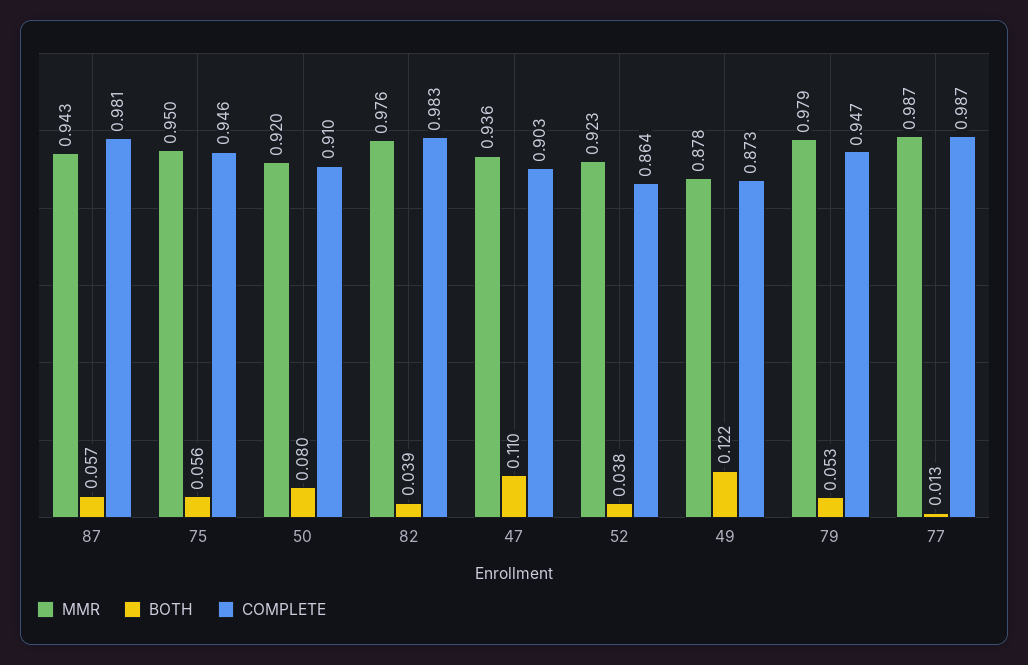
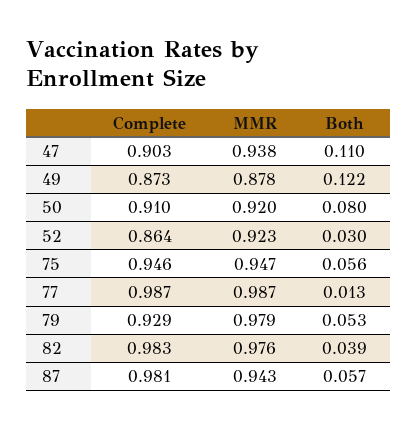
  {
    "MMR": {
      "87": 0.943,
-     "75": 0.95,
+     "75": 0.947,
      "50": 0.92,
      "82": 0.976,
-     "47": 0.936,
+     "47": 0.938,
      "52": 0.923,
      "49": 0.878,
      "79": 0.979,
      "77": 0.987
    },
    "BOTH": {
      "87": 0.057,
      "75": 0.056,
      "50": 0.08,
      "82": 0.039,
      "47": 0.11,
-     "52": 0.038,
+     "52": 0.03,
      "49": 0.122,
      "79": 0.053,
      "77": 0.013
    },
    "COMPLETE": {
      "87": 0.981,
      "75": 0.946,
      "50": 0.91,
      "82": 0.983,
      "47": 0.903,
      "52": 0.864,
      "49": 0.873,
-     "79": 0.947,
+     "79": 0.929,
      "77": 0.987
    }
  }

